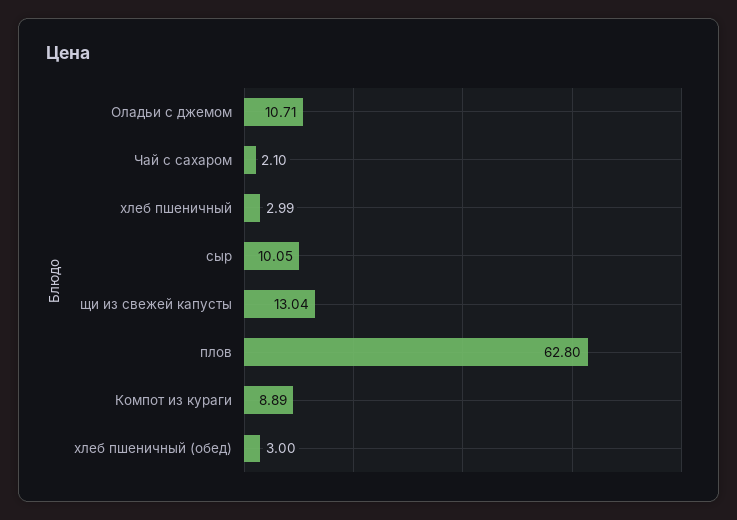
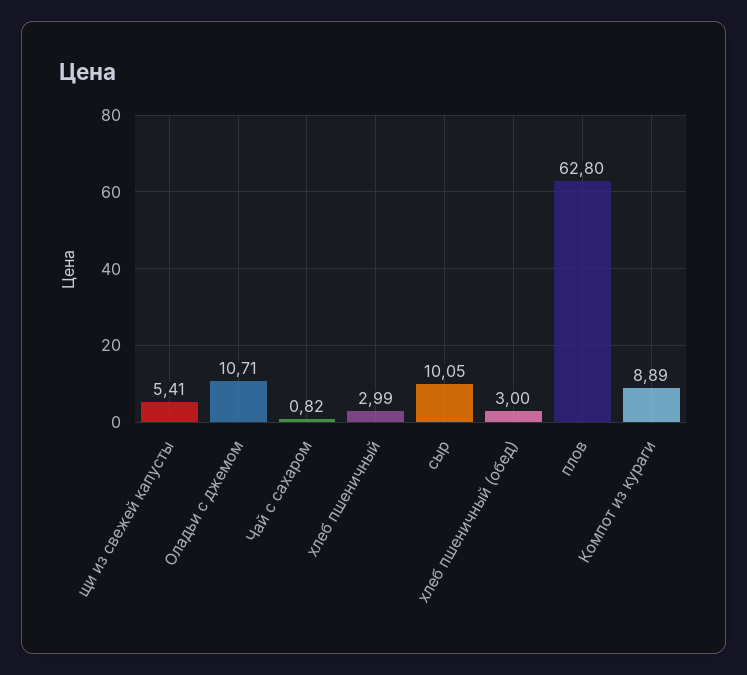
  {
    "Оладьи с джемом": 10.71,
-   "Чай с сахаром": 2.1,
+   "Чай с сахаром": 0.82,
    "хлеб пшеничный": 2.99,
    "сыр": 10.05,
-   "щи из свежей капусты": 13.04,
+   "щи из свежей капусты": 5.41,
    "плов": 62.8,
    "Компот из кураги": 8.89,
    "хлеб пшеничный (обед)": 3
  }

